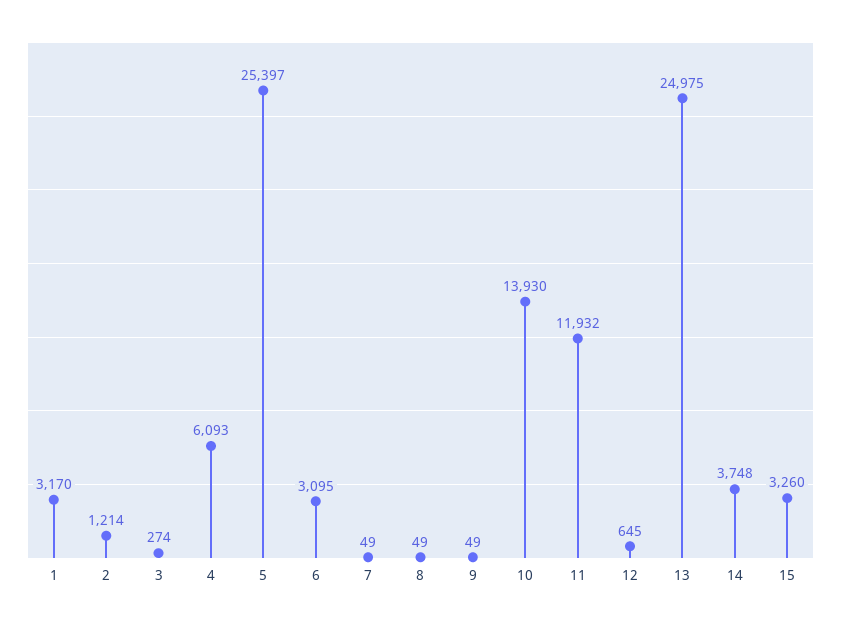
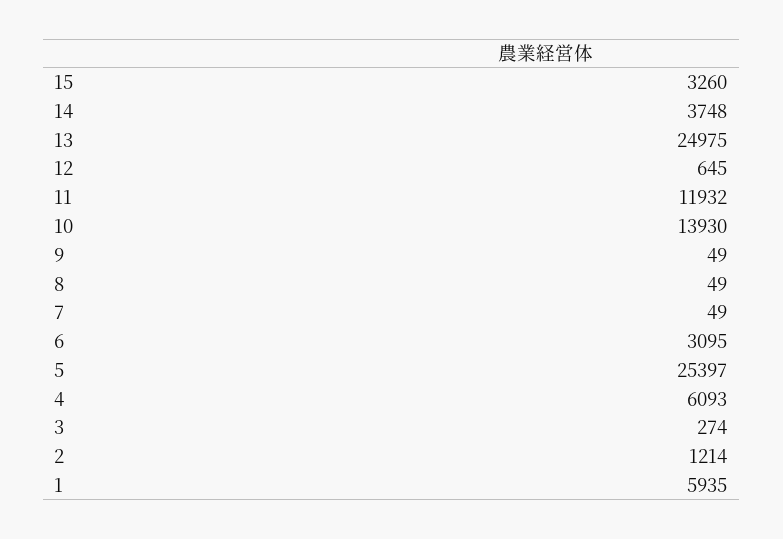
  {
-   "1": 3170,
+   "1": 5935,
    "2": 1214,
    "3": 274,
    "4": 6093,
    "5": 25397,
    "6": 3095,
    "7": 49,
    "8": 49,
    "9": 49,
    "10": 13930,
    "11": 11932,
    "12": 645,
    "13": 24975,
    "14": 3748,
    "15": 3260
  }

